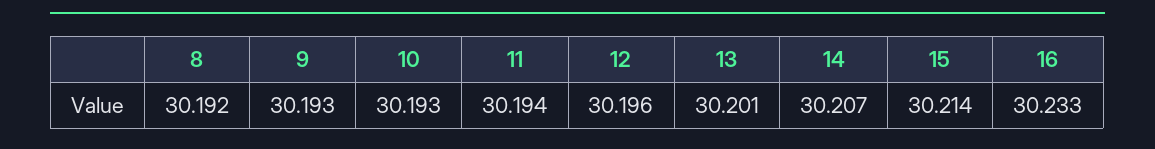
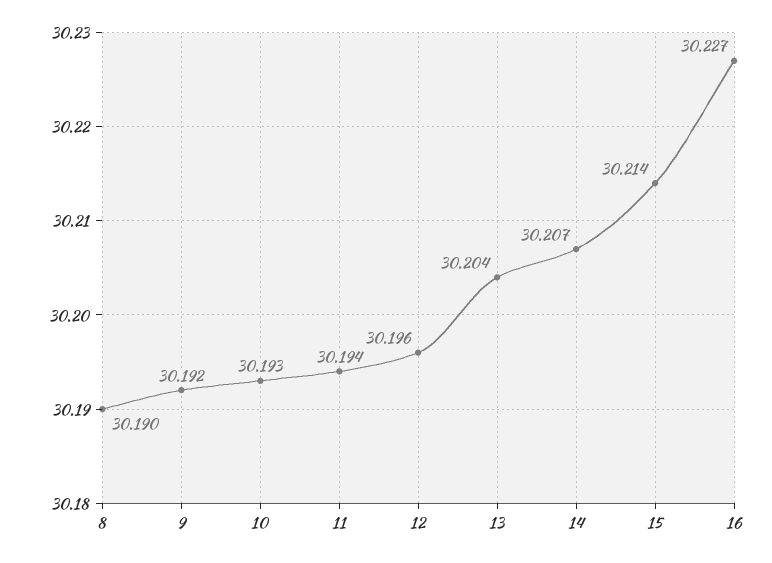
  {
-   "8": 30.192,
+   "8": 30.19,
-   "9": 30.193,
+   "9": 30.192,
    "10": 30.193,
    "11": 30.194,
    "12": 30.196,
-   "13": 30.201,
+   "13": 30.204,
    "14": 30.207,
    "15": 30.214,
-   "16": 30.233
+   "16": 30.227
  }

